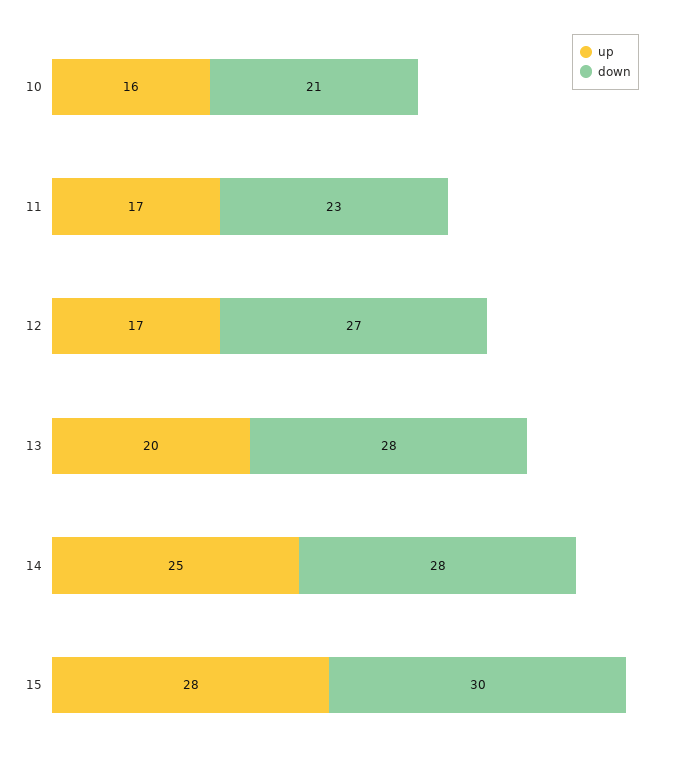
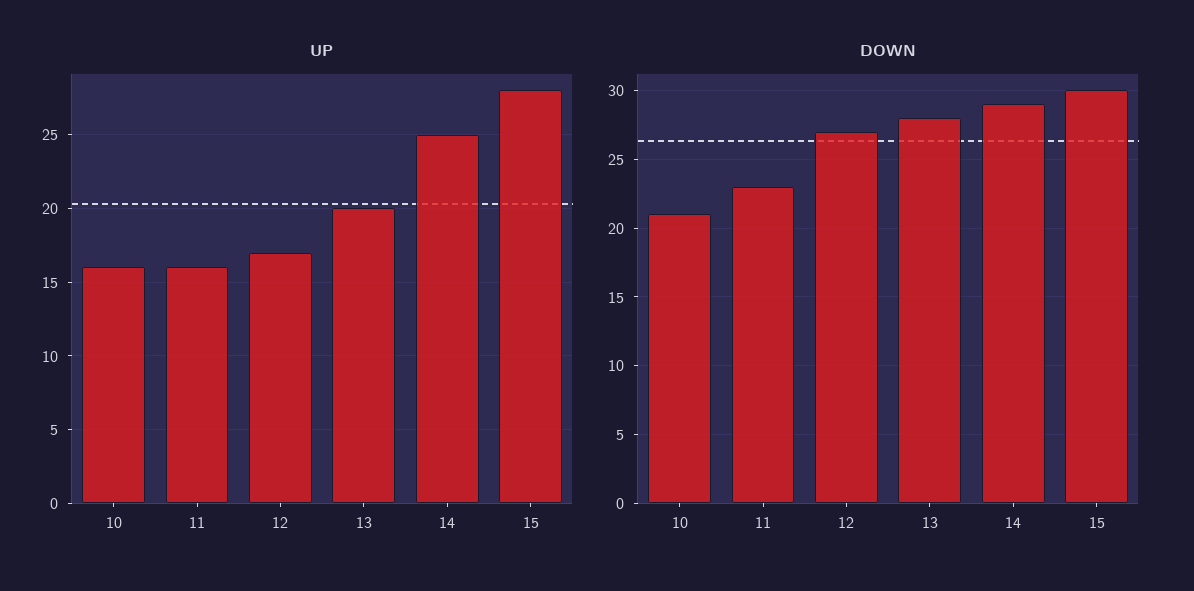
  {
    "up": {
      "10": 16,
-     "11": 17,
+     "11": 16,
      "12": 17,
      "13": 20,
      "14": 25,
      "15": 28
    },
    "down": {
      "10": 21,
      "11": 23,
      "12": 27,
      "13": 28,
-     "14": 28,
+     "14": 29,
      "15": 30
    }
  }

